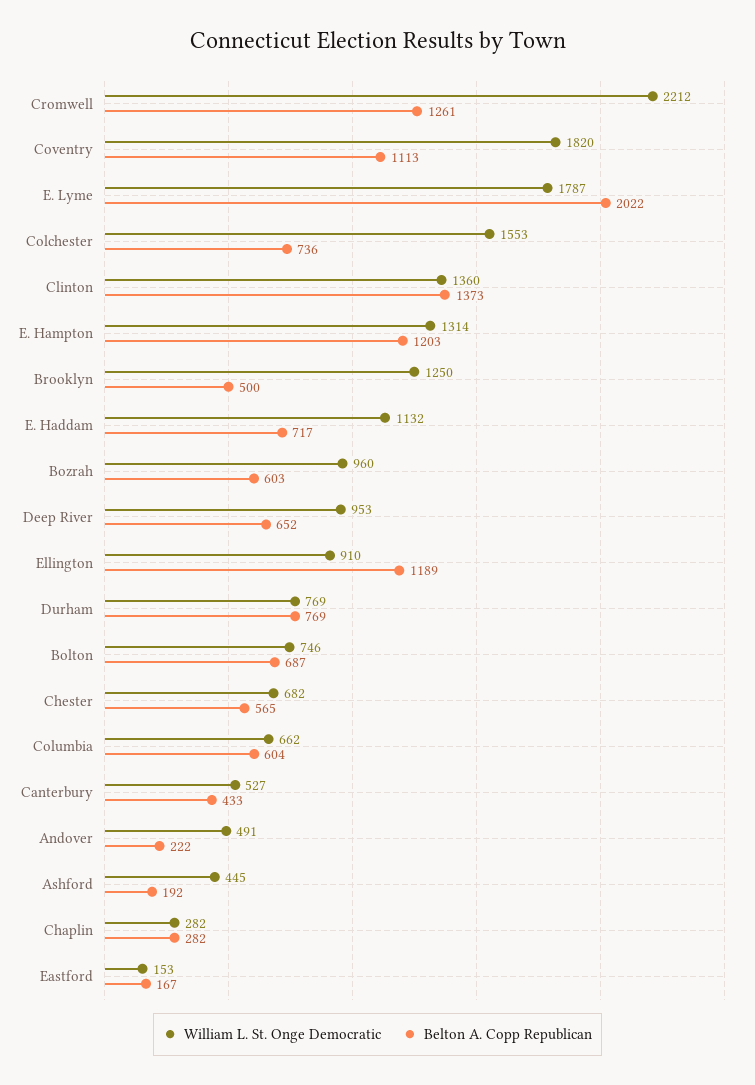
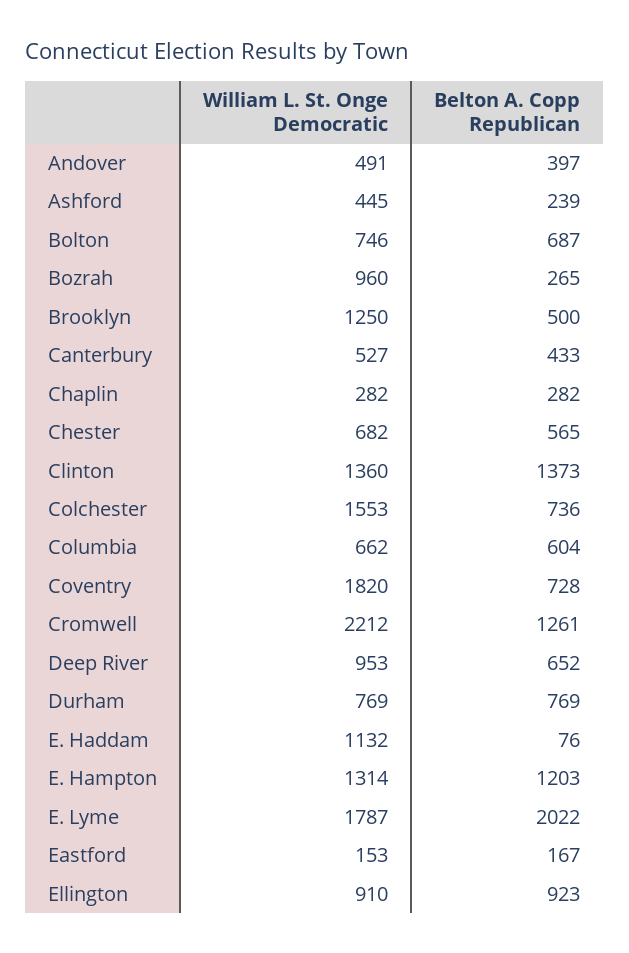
  {
    "William L. St. Onge Democratic": {
      "Cromwell": 2212,
      "Coventry": 1820,
      "E. Lyme": 1787,
      "Colchester": 1553,
      "Clinton": 1360,
      "E. Hampton": 1314,
      "Brooklyn": 1250,
      "E. Haddam": 1132,
      "Bozrah": 960,
      "Deep River": 953,
      "Ellington": 910,
      "Durham": 769,
      "Bolton": 746,
      "Chester": 682,
      "Columbia": 662,
      "Canterbury": 527,
      "Andover": 491,
      "Ashford": 445,
      "Chaplin": 282,
      "Eastford": 153
    },
    "Belton A. Copp Republican": {
      "Cromwell": 1261,
-     "Coventry": 1113,
+     "Coventry": 728,
      "E. Lyme": 2022,
      "Colchester": 736,
      "Clinton": 1373,
      "E. Hampton": 1203,
      "Brooklyn": 500,
-     "E. Haddam": 717,
+     "E. Haddam": 76,
-     "Bozrah": 603,
+     "Bozrah": 265,
      "Deep River": 652,
-     "Ellington": 1189,
+     "Ellington": 923,
      "Durham": 769,
      "Bolton": 687,
      "Chester": 565,
      "Columbia": 604,
      "Canterbury": 433,
-     "Andover": 222,
+     "Andover": 397,
-     "Ashford": 192,
+     "Ashford": 239,
      "Chaplin": 282,
      "Eastford": 167
    }
  }

